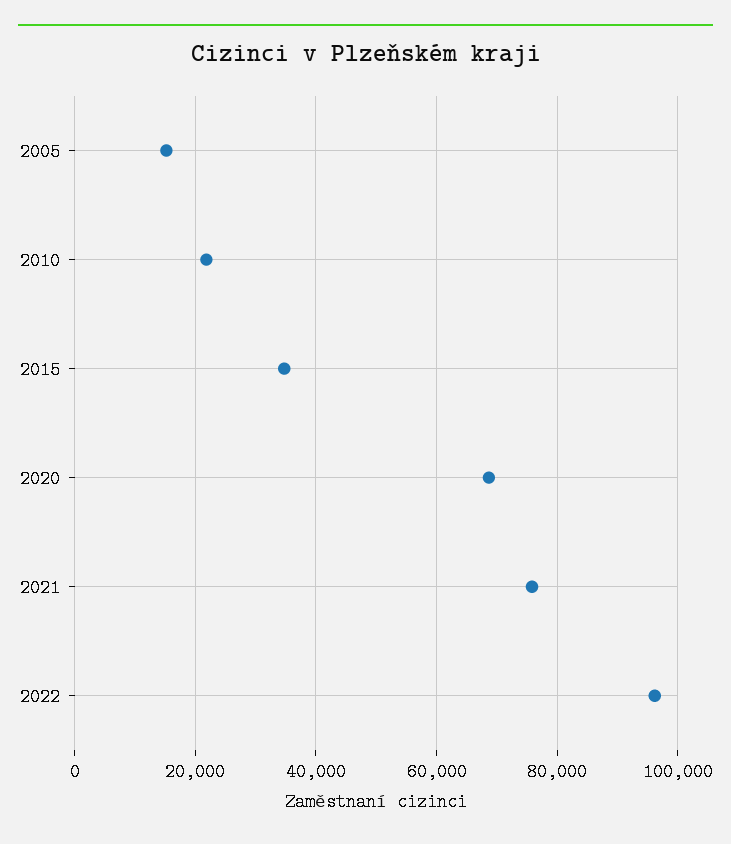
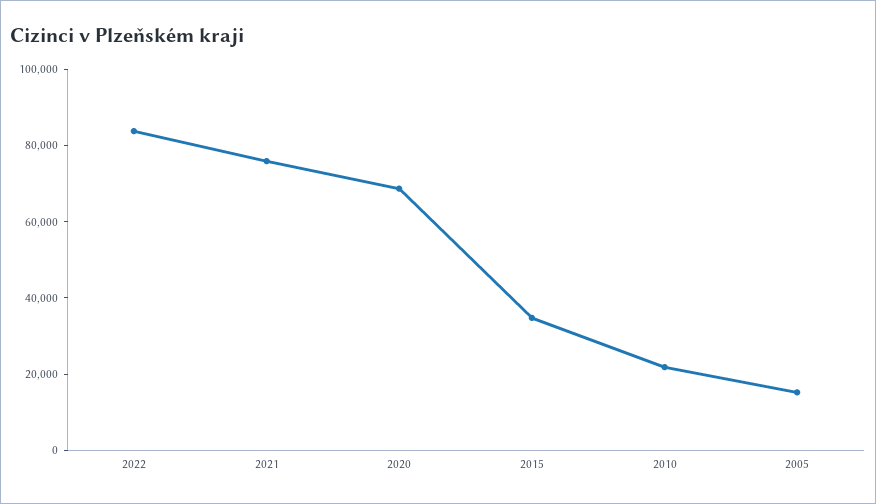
  {
    "2005": 16000,
    "2010": 22000,
    "2015": 34000,
    "2020": 68000,
    "2021": 76000,
-   "2022": 96000
+   "2022": 85000
  }

